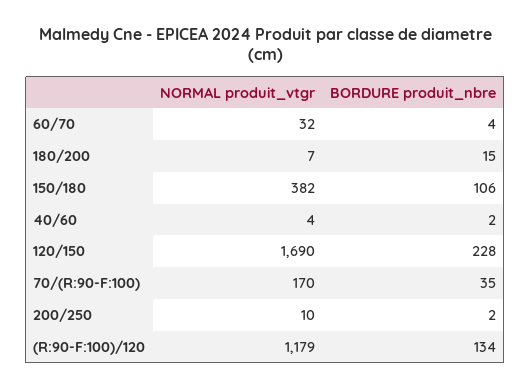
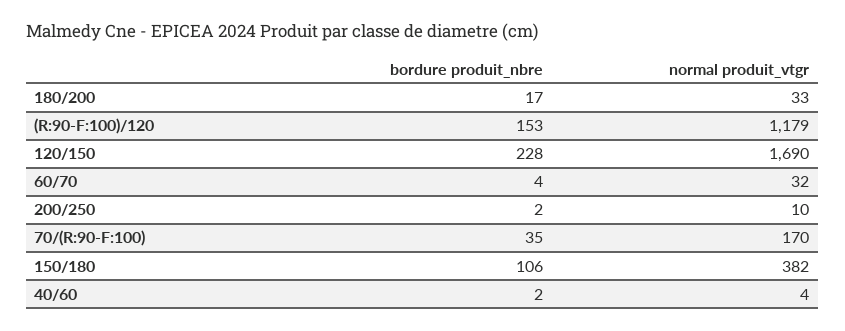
  {
    "NORMAL produit_vtgr": {
      "60/70": 32,
-     "180/200": 7,
+     "180/200": 33,
      "150/180": 382,
      "40/60": 4,
      "120/150": 1690,
      "70/(R:90-F:100)": 170,
      "200/250": 10,
      "(R:90-F:100)/120": 1179
    },
    "BORDURE produit_nbre": {
      "60/70": 4,
-     "180/200": 15,
+     "180/200": 17,
      "150/180": 106,
      "40/60": 2,
      "120/150": 228,
      "70/(R:90-F:100)": 35,
      "200/250": 2,
-     "(R:90-F:100)/120": 134
+     "(R:90-F:100)/120": 153
    }
  }

